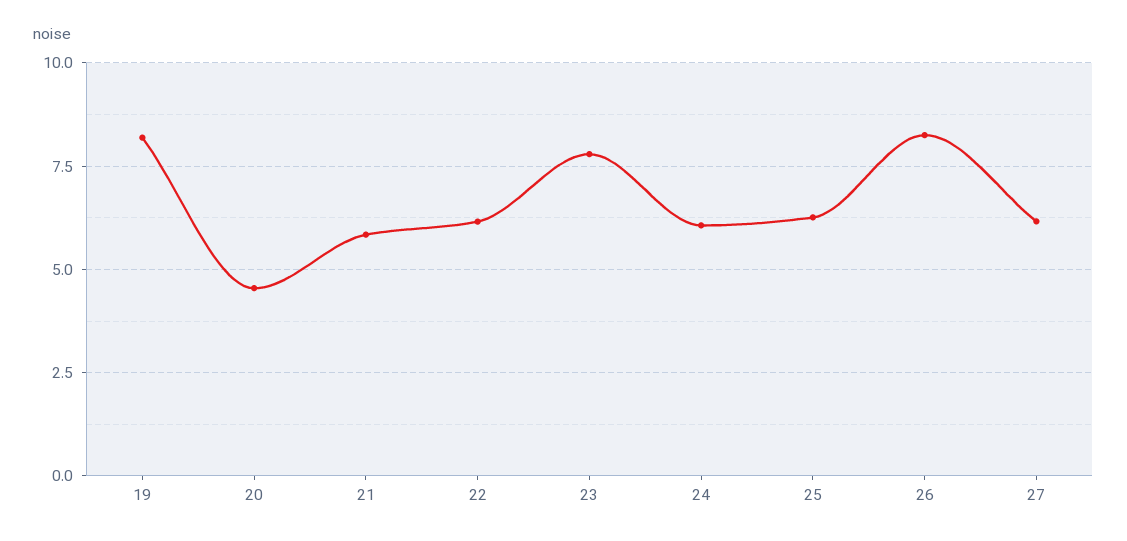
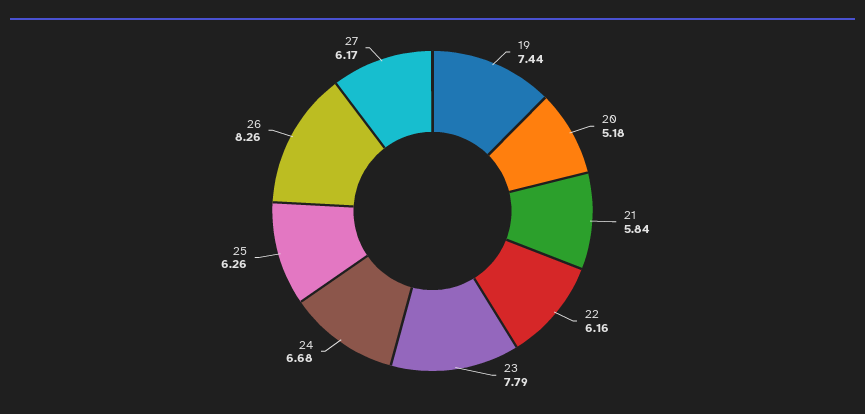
  {
-   "19": 8.25,
+   "19": 7.44,
-   "20": 4.5,
+   "20": 5.18,
    "21": 5.84,
    "22": 6.16,
    "23": 7.79,
-   "24": 6,
+   "24": 6.68,
    "25": 6.26,
    "26": 8.26,
    "27": 6.17
  }

